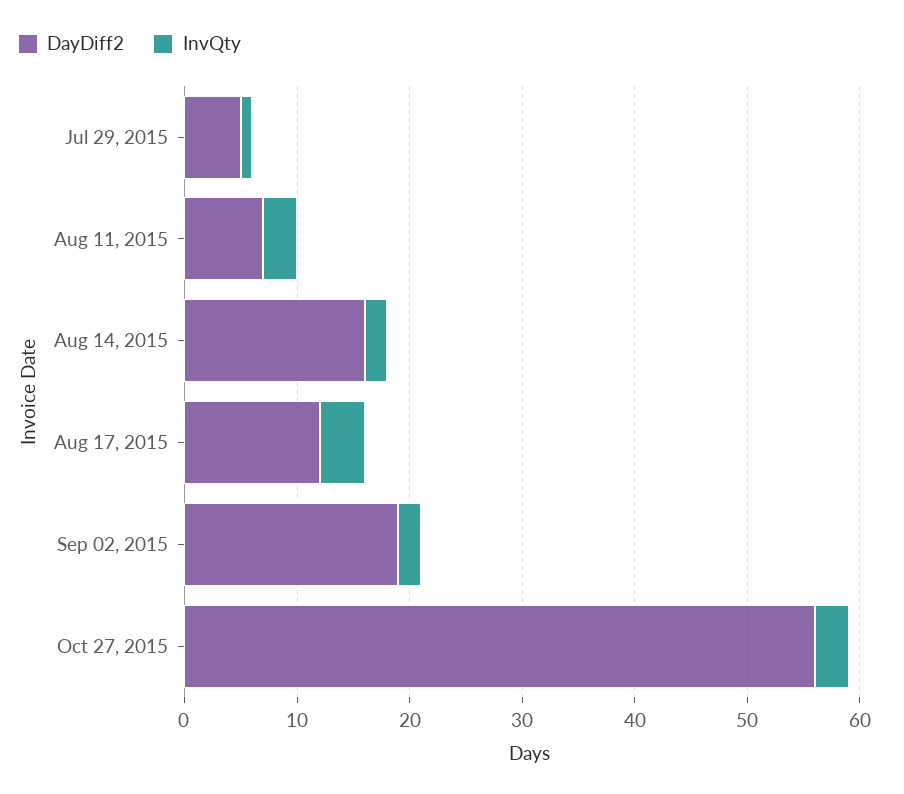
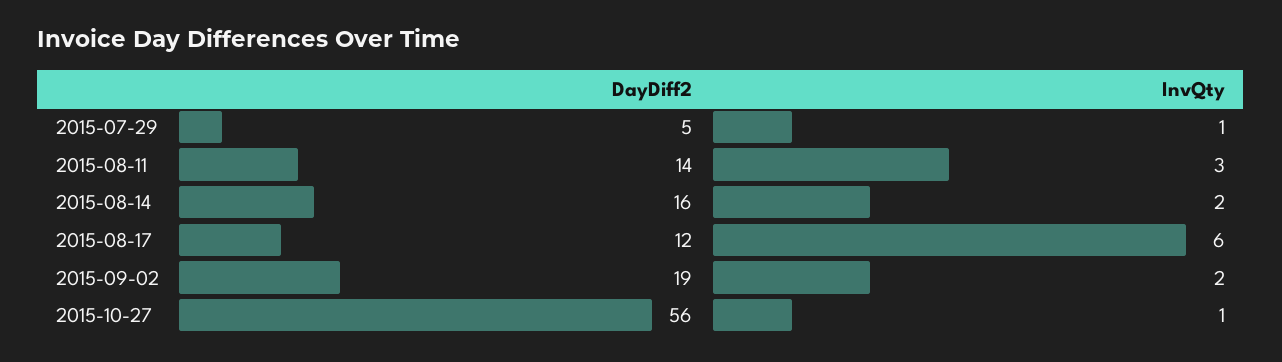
  {
    "DayDiff2": {
      "Jul 29, 2015": 5,
-     "Aug 11, 2015": 7,
+     "Aug 11, 2015": 14,
      "Aug 14, 2015": 16,
      "Aug 17, 2015": 12,
      "Sep 02, 2015": 19,
      "Oct 27, 2015": 56
    },
    "InvQty": {
      "Jul 29, 2015": 1,
      "Aug 11, 2015": 3,
      "Aug 14, 2015": 2,
-     "Aug 17, 2015": 4,
+     "Aug 17, 2015": 6,
      "Sep 02, 2015": 2,
-     "Oct 27, 2015": 3
+     "Oct 27, 2015": 1
    }
  }

